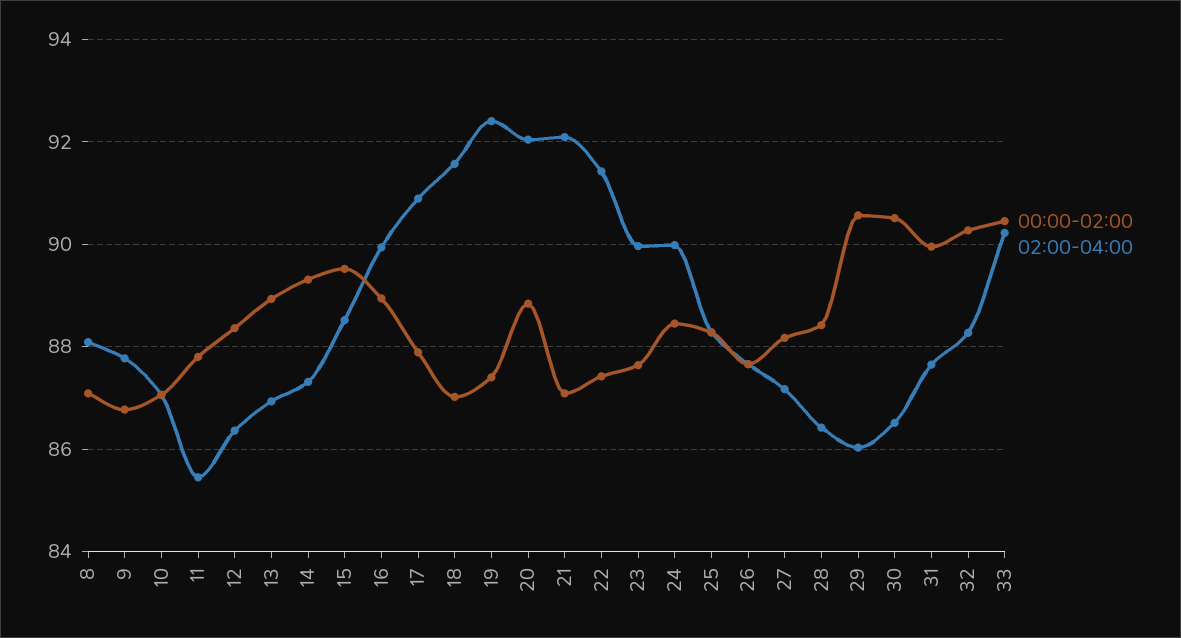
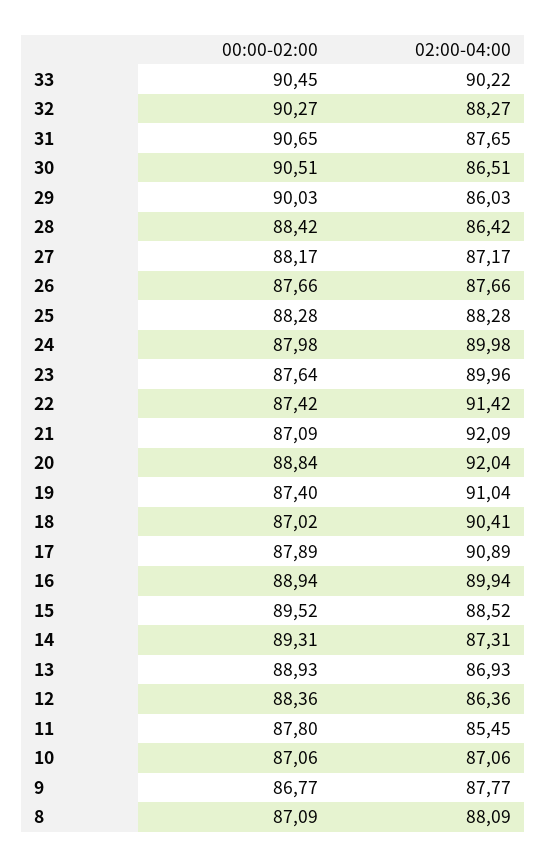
  {
    "00:00-02:00": {
      "8": 87.09,
      "9": 86.77,
      "10": 87.06,
      "11": 87.8,
      "12": 88.36,
      "13": 88.93,
      "14": 89.31,
      "15": 89.52,
      "16": 88.94,
      "17": 87.89,
      "18": 87.02,
      "19": 87.4,
      "20": 88.84,
      "21": 87.09,
      "22": 87.42,
      "23": 87.64,
-     "24": 88.4,
+     "24": 87.98,
      "25": 88.28,
      "26": 87.66,
      "27": 88.17,
      "28": 88.42,
-     "29": 90.6,
+     "29": 90.03,
      "30": 90.51,
-     "31": 90,
+     "31": 90.65,
      "32": 90.27,
      "33": 90.45
    },
    "02:00-04:00": {
      "8": 88.09,
      "9": 87.77,
      "10": 87.06,
      "11": 85.45,
      "12": 86.36,
      "13": 86.93,
      "14": 87.31,
      "15": 88.52,
      "16": 89.94,
      "17": 90.89,
-     "18": 91.6,
+     "18": 90.41,
-     "19": 92.4,
+     "19": 91.04,
      "20": 92.04,
      "21": 92.09,
      "22": 91.42,
      "23": 89.96,
      "24": 89.98,
      "25": 88.28,
      "26": 87.66,
      "27": 87.17,
      "28": 86.42,
      "29": 86.03,
      "30": 86.51,
      "31": 87.65,
      "32": 88.27,
      "33": 90.22
    }
  }

